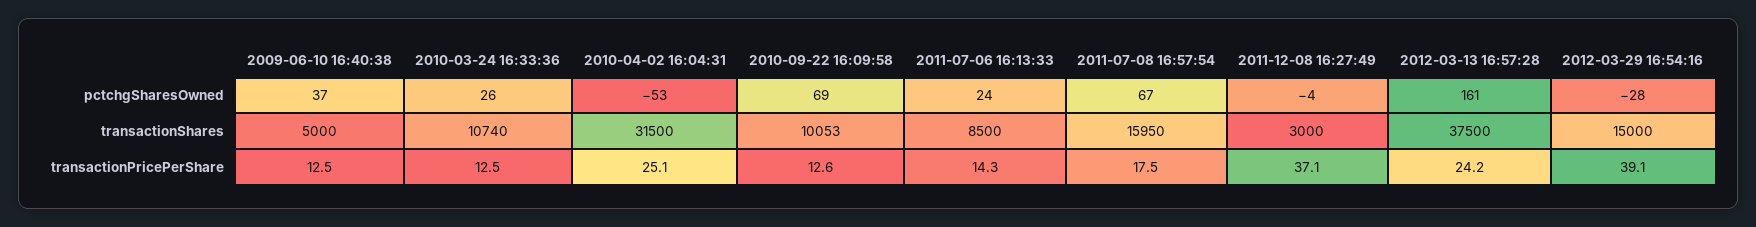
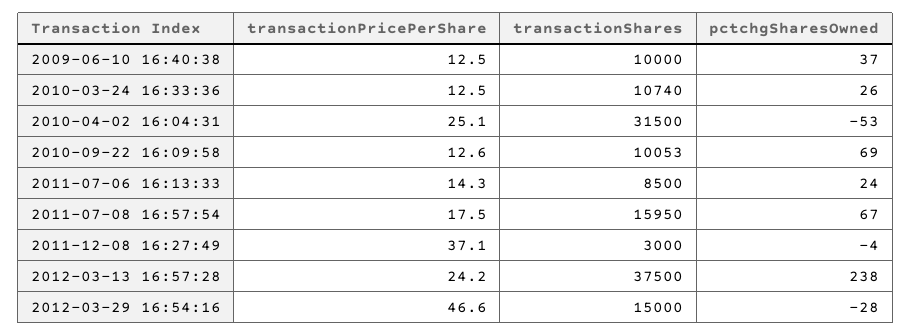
  {
    "2009-06-10 16:40:38": {
      "pctchgSharesOwned": 37,
-     "transactionShares": 5000,
+     "transactionShares": 10000,
      "transactionPricePerShare": 12.5
    },
    "2010-03-24 16:33:36": {
      "pctchgSharesOwned": 26,
      "transactionShares": 10740,
      "transactionPricePerShare": 12.5
    },
    "2010-04-02 16:04:31": {
      "pctchgSharesOwned": -53,
      "transactionShares": 31500,
      "transactionPricePerShare": 25.1
    },
    "2010-09-22 16:09:58": {
      "pctchgSharesOwned": 69,
      "transactionShares": 10053,
      "transactionPricePerShare": 12.6
    },
    "2011-07-06 16:13:33": {
      "pctchgSharesOwned": 24,
      "transactionShares": 8500,
      "transactionPricePerShare": 14.3
    },
    "2011-07-08 16:57:54": {
      "pctchgSharesOwned": 67,
      "transactionShares": 15950,
      "transactionPricePerShare": 17.5
    },
    "2011-12-08 16:27:49": {
      "pctchgSharesOwned": -4,
      "transactionShares": 3000,
      "transactionPricePerShare": 37.1
    },
    "2012-03-13 16:57:28": {
-     "pctchgSharesOwned": 161,
+     "pctchgSharesOwned": 238,
      "transactionShares": 37500,
      "transactionPricePerShare": 24.2
    },
    "2012-03-29 16:54:16": {
      "pctchgSharesOwned": -28,
      "transactionShares": 15000,
-     "transactionPricePerShare": 39.1
+     "transactionPricePerShare": 46.6
    }
  }

